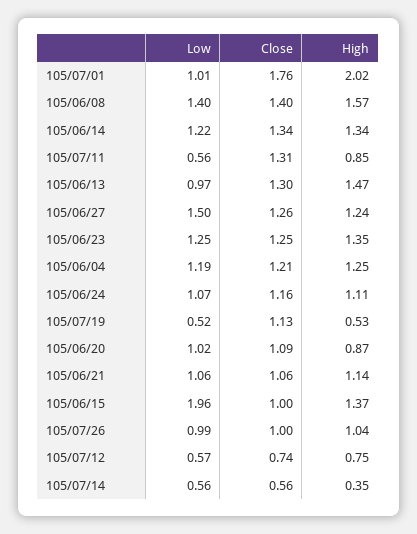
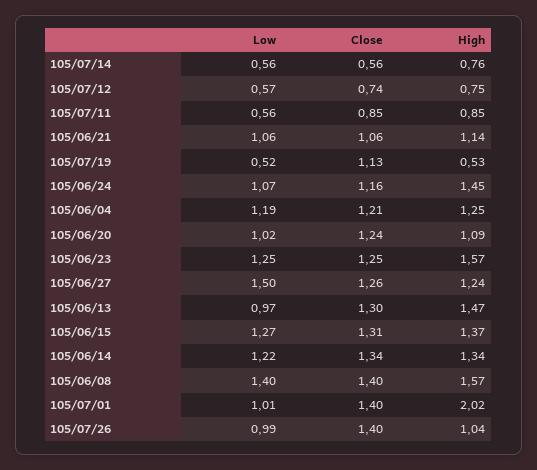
  {
    "Low": {
      "105/07/01": 1.01,
      "105/06/08": 1.4,
      "105/06/14": 1.22,
      "105/07/11": 0.56,
      "105/06/13": 0.97,
      "105/06/27": 1.5,
      "105/06/23": 1.25,
      "105/06/04": 1.19,
      "105/06/24": 1.07,
      "105/07/19": 0.52,
      "105/06/20": 1.02,
      "105/06/21": 1.06,
-     "105/06/15": 1.96,
+     "105/06/15": 1.27,
      "105/07/26": 0.99,
      "105/07/12": 0.57,
      "105/07/14": 0.56
    },
    "Close": {
-     "105/07/01": 1.76,
+     "105/07/01": 1.4,
      "105/06/08": 1.4,
      "105/06/14": 1.34,
-     "105/07/11": 1.31,
+     "105/07/11": 0.85,
      "105/06/13": 1.3,
      "105/06/27": 1.26,
      "105/06/23": 1.25,
      "105/06/04": 1.21,
      "105/06/24": 1.16,
      "105/07/19": 1.13,
-     "105/06/20": 1.09,
+     "105/06/20": 1.24,
      "105/06/21": 1.06,
-     "105/06/15": 1,
+     "105/06/15": 1.31,
-     "105/07/26": 1,
+     "105/07/26": 1.4,
      "105/07/12": 0.74,
      "105/07/14": 0.56
    },
    "High": {
      "105/07/01": 2.02,
      "105/06/08": 1.57,
      "105/06/14": 1.34,
      "105/07/11": 0.85,
      "105/06/13": 1.47,
      "105/06/27": 1.24,
-     "105/06/23": 1.35,
+     "105/06/23": 1.57,
      "105/06/04": 1.25,
-     "105/06/24": 1.11,
+     "105/06/24": 1.45,
      "105/07/19": 0.53,
-     "105/06/20": 0.87,
+     "105/06/20": 1.09,
      "105/06/21": 1.14,
      "105/06/15": 1.37,
      "105/07/26": 1.04,
      "105/07/12": 0.75,
-     "105/07/14": 0.35
+     "105/07/14": 0.76
    }
  }

